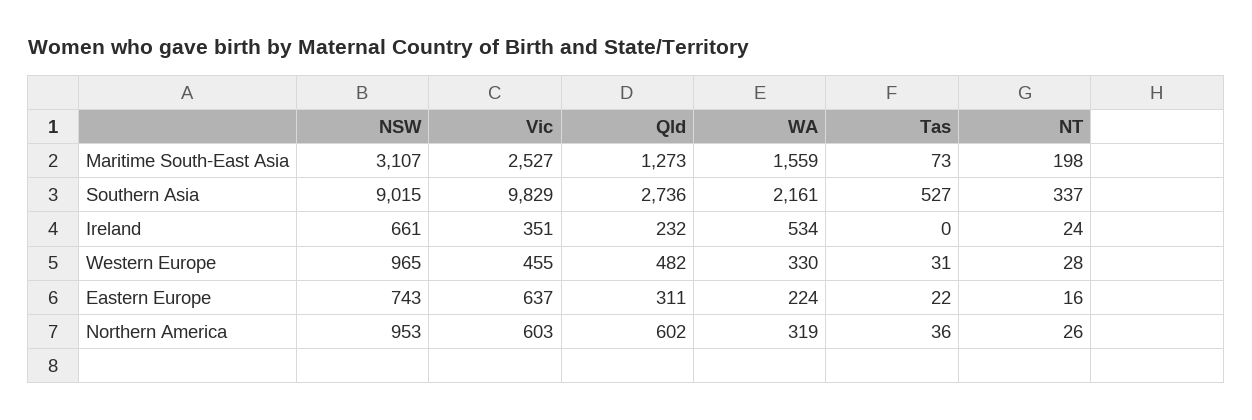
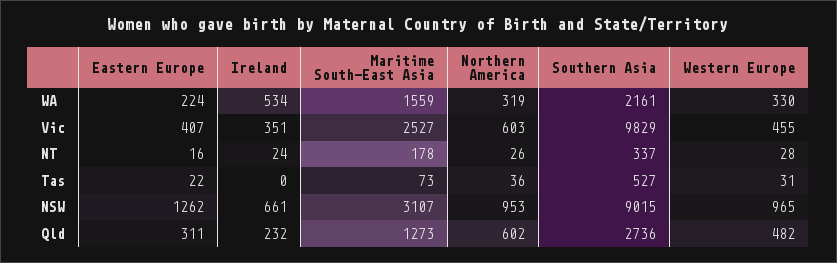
  {
    "NSW": {
      "Maritime South-East Asia": 3107,
      "Southern Asia": 9015,
      "Ireland": 661,
      "Western Europe": 965,
-     "Eastern Europe": 743,
+     "Eastern Europe": 1262,
      "Northern America": 953
    },
    "Vic": {
      "Maritime South-East Asia": 2527,
      "Southern Asia": 9829,
      "Ireland": 351,
      "Western Europe": 455,
-     "Eastern Europe": 637,
+     "Eastern Europe": 407,
      "Northern America": 603
    },
    "Qld": {
      "Maritime South-East Asia": 1273,
      "Southern Asia": 2736,
      "Ireland": 232,
      "Western Europe": 482,
      "Eastern Europe": 311,
      "Northern America": 602
    },
    "WA": {
      "Maritime South-East Asia": 1559,
      "Southern Asia": 2161,
      "Ireland": 534,
      "Western Europe": 330,
      "Eastern Europe": 224,
      "Northern America": 319
    },
    "Tas": {
      "Maritime South-East Asia": 73,
      "Southern Asia": 527,
      "Ireland": 0,
      "Western Europe": 31,
      "Eastern Europe": 22,
      "Northern America": 36
    },
    "NT": {
-     "Maritime South-East Asia": 198,
+     "Maritime South-East Asia": 178,
      "Southern Asia": 337,
      "Ireland": 24,
      "Western Europe": 28,
      "Eastern Europe": 16,
      "Northern America": 26
    }
  }

